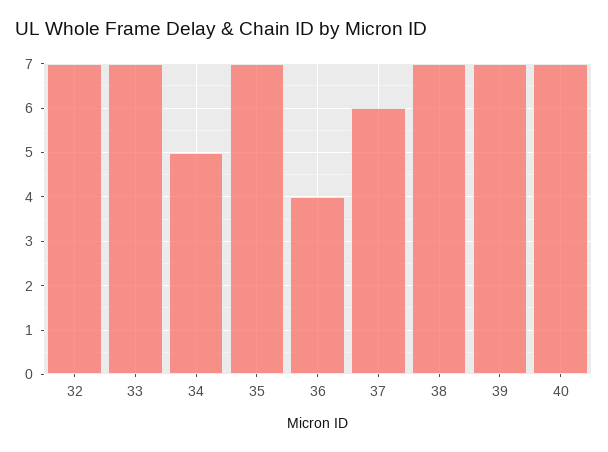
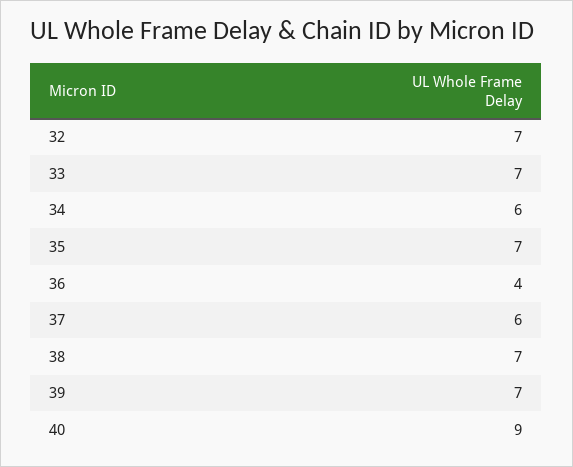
  {
    "32": 7,
    "33": 7,
-   "34": 5,
+   "34": 6,
    "35": 7,
    "36": 4,
    "37": 6,
    "38": 7,
    "39": 7,
-   "40": 7
+   "40": 9
  }

